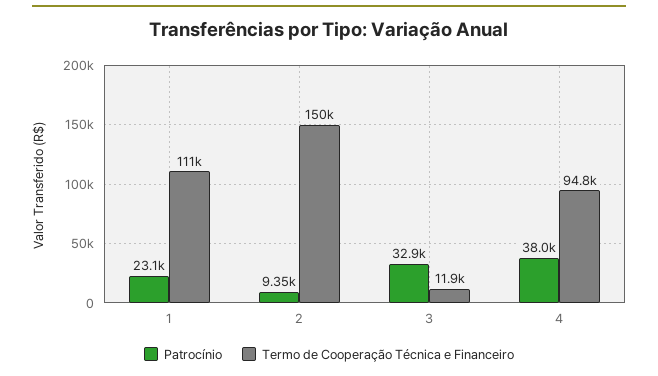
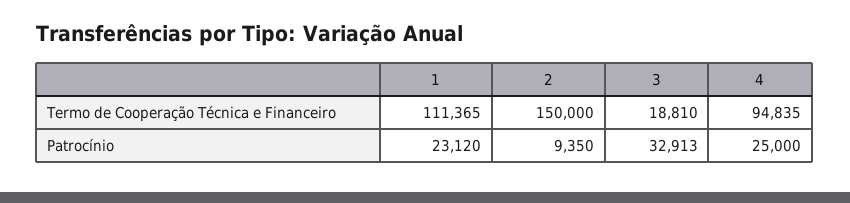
  {
    "Patrocínio": {
      "1": 23120,
      "2": 9350,
      "3": 32913,
-     "4": 38000
+     "4": 25000
    },
    "Termo de Cooperação Técnica e Financeiro": {
      "1": 111365,
      "2": 150000,
-     "3": 11900,
+     "3": 18810,
      "4": 94835
    }
  }

